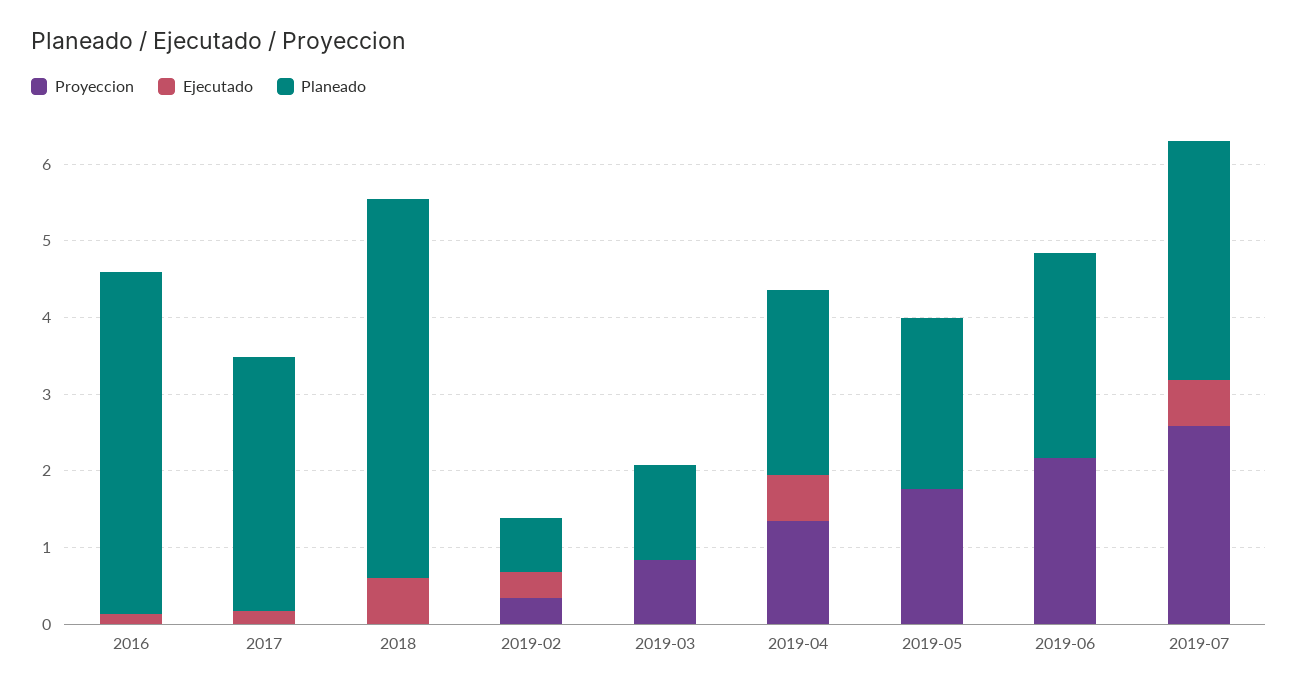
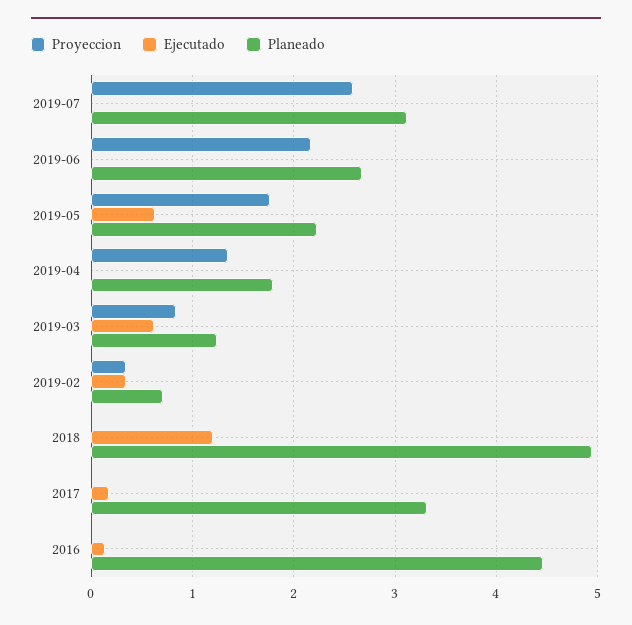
  {
    "Proyeccion": {
      "2016": 0,
      "2017": 0,
      "2018": 0,
      "2019-02": 0.3,
      "2019-03": 0.8,
      "2019-04": 1.3,
      "2019-05": 1.8,
      "2019-06": 2.2,
      "2019-07": 2.6
    },
    "Ejecutado": {
      "2016": 0.1,
      "2017": 0.2,
-     "2018": 0.6,
+     "2018": 1.2,
      "2019-02": 0.3,
-     "2019-03": 0,
+     "2019-03": 0.6,
-     "2019-04": 0.6,
+     "2019-04": 0,
-     "2019-05": 0,
+     "2019-05": 0.6,
      "2019-06": 0,
-     "2019-07": 0.6
+     "2019-07": 0
    },
    "Planeado": {
      "2016": 4.5,
      "2017": 3.3,
      "2018": 4.9,
      "2019-02": 0.7,
      "2019-03": 1.2,
-     "2019-04": 2.4,
+     "2019-04": 1.8,
      "2019-05": 2.2,
      "2019-06": 2.7,
      "2019-07": 3.1
    }
  }

